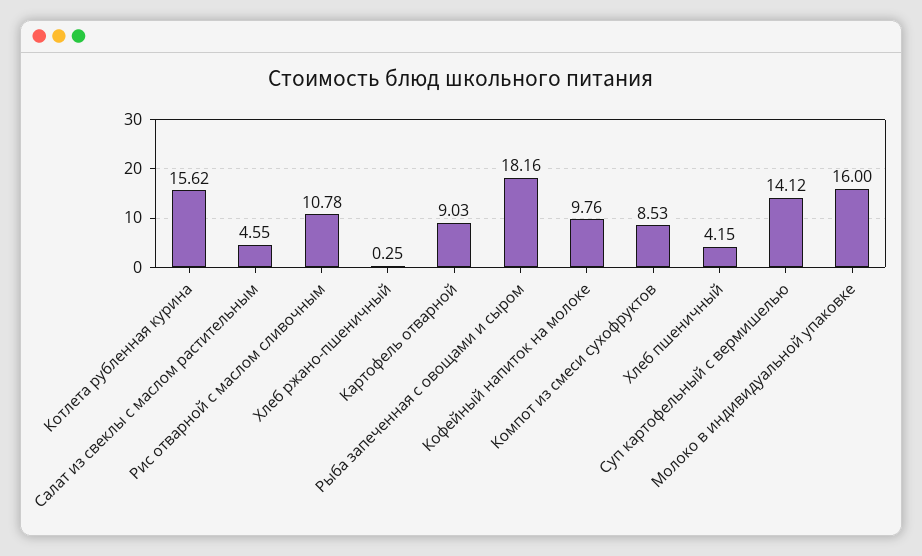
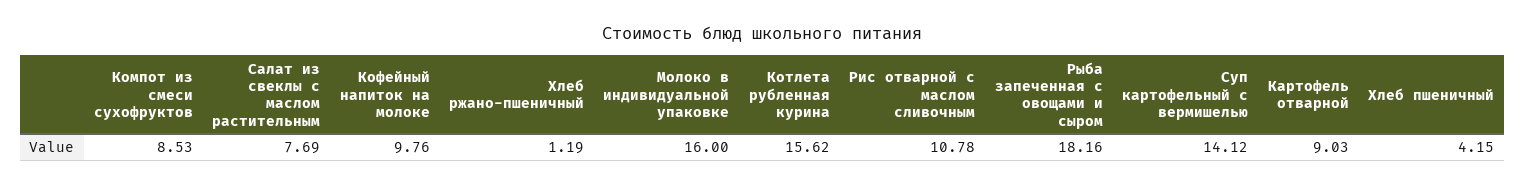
  {
    "Котлета рубленная курина": 15.62,
-   "Салат из свеклы с маслом растительным": 4.55,
+   "Салат из свеклы с маслом растительным": 7.69,
    "Рис отварной с маслом сливочным": 10.78,
-   "Хлеб ржано-пшеничный": 0.25,
+   "Хлеб ржано-пшеничный": 1.19,
    "Картофель отварной": 9.03,
    "Рыба запеченная с овощами и сыром": 18.16,
    "Кофейный напиток на молоке": 9.76,
    "Компот из смеси сухофруктов": 8.53,
    "Хлеб пшеничный": 4.15,
    "Суп картофельный с вермишелью": 14.12,
    "Молоко в индивидуальной упаковке": 16
  }

